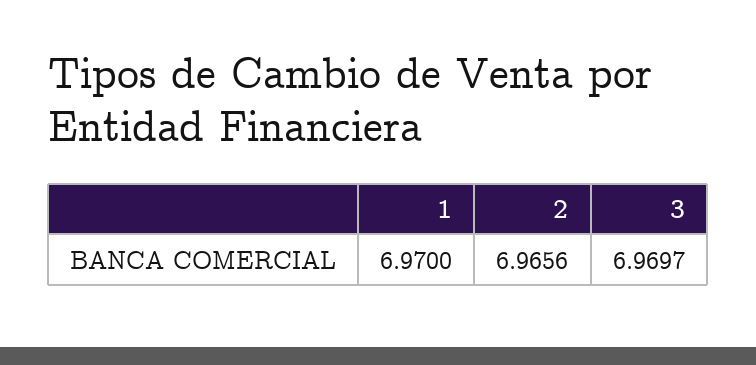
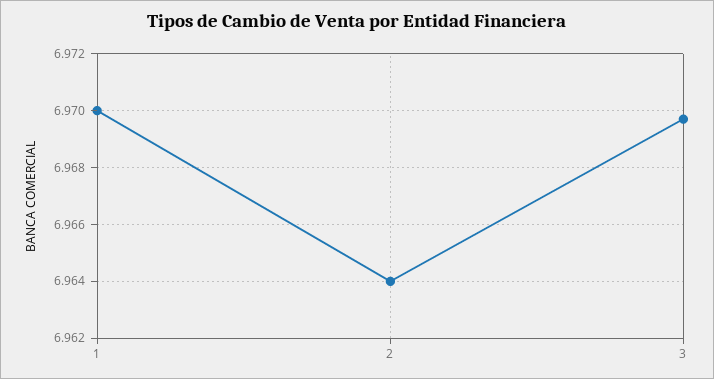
  {
    "1": 6.97,
-   "2": 6.9656,
+   "2": 6.964,
    "3": 6.9697
  }

